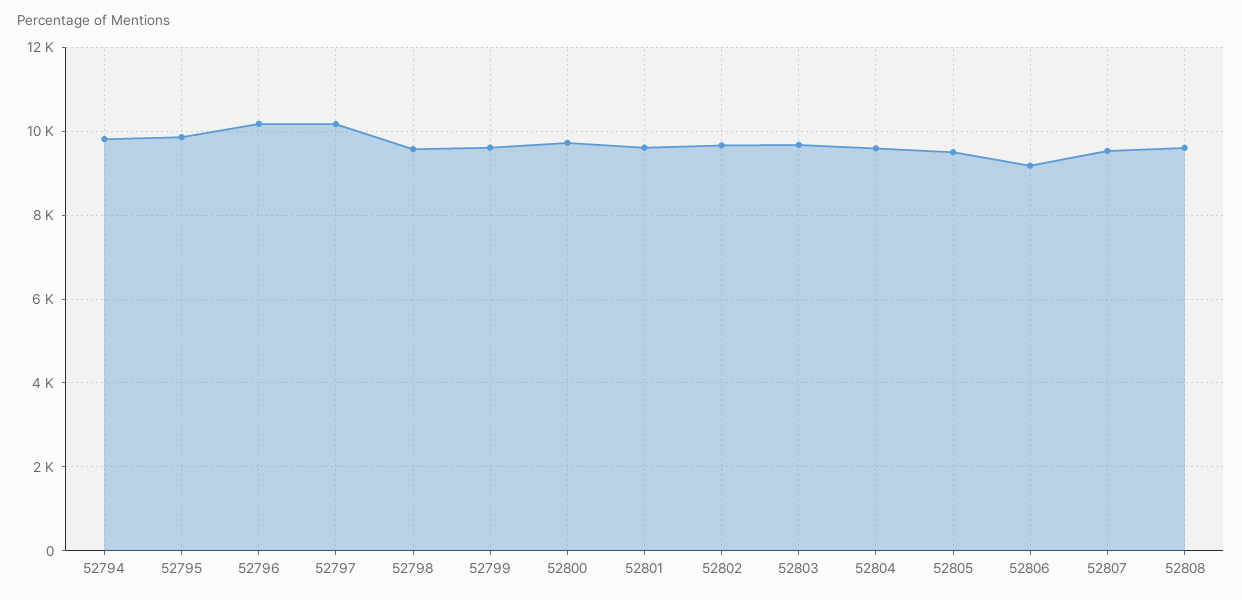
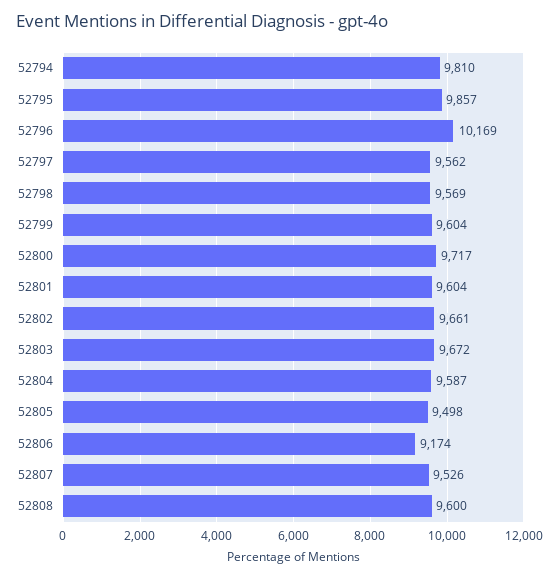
  {
    "52794": 9810,
    "52795": 9857,
    "52796": 10169,
-   "52797": 10200,
+   "52797": 9562,
    "52798": 9569,
    "52799": 9604,
    "52800": 9717,
    "52801": 9604,
    "52802": 9661,
    "52803": 9672,
    "52804": 9587,
    "52805": 9498,
    "52806": 9174,
    "52807": 9526,
    "52808": 9600
  }

